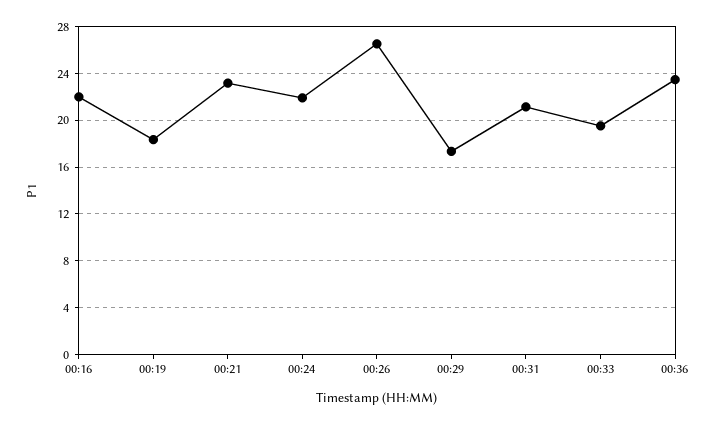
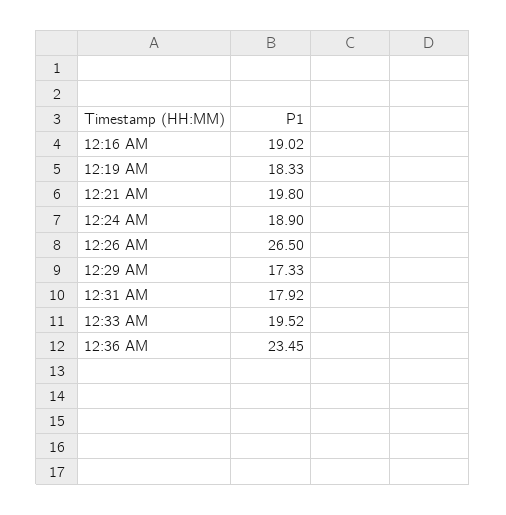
  {
-   "00:16": 22,
+   "00:16": 19.02,
    "00:19": 18.33,
-   "00:21": 23,
+   "00:21": 19.8,
-   "00:24": 22,
+   "00:24": 18.9,
    "00:26": 26.5,
    "00:29": 17.33,
-   "00:31": 21,
+   "00:31": 17.92,
    "00:33": 19.52,
    "00:36": 23.45
  }

